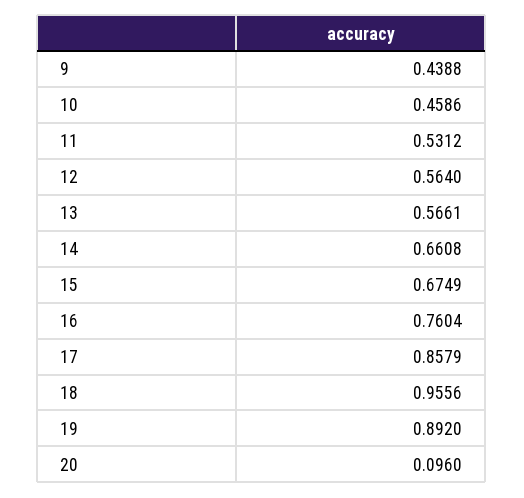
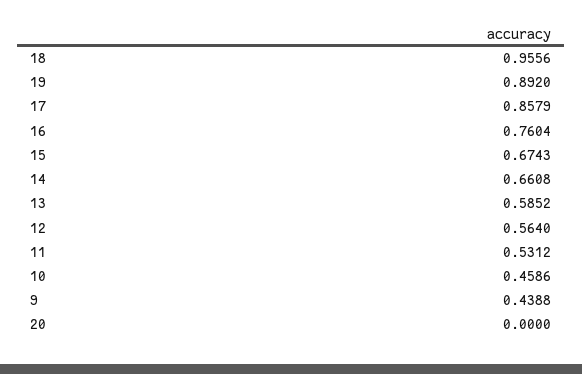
  {
    "9": 0.4388,
    "10": 0.4586,
    "11": 0.5312,
    "12": 0.564,
-   "13": 0.5661,
+   "13": 0.5852,
    "14": 0.6608,
-   "15": 0.6749,
+   "15": 0.6743,
    "16": 0.7604,
    "17": 0.8579,
    "18": 0.9556,
    "19": 0.892,
-   "20": 0.096
+   "20": 0
  }

